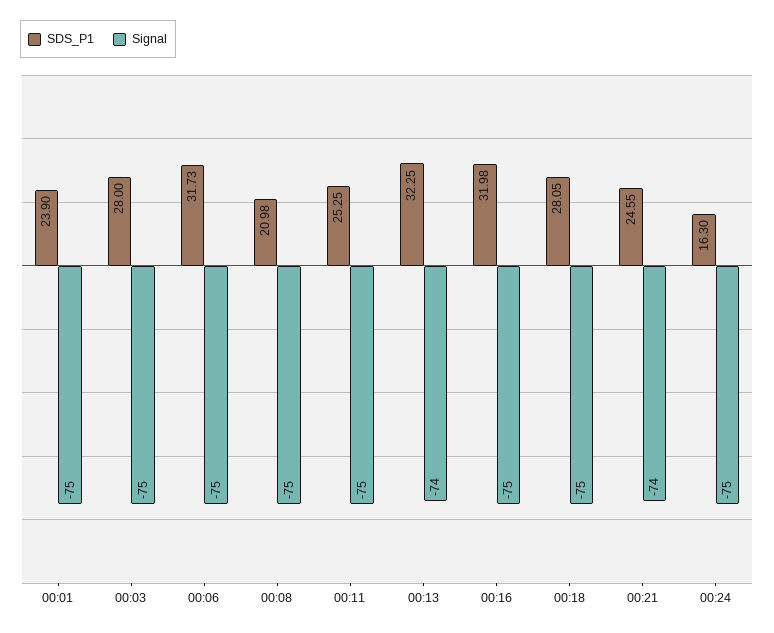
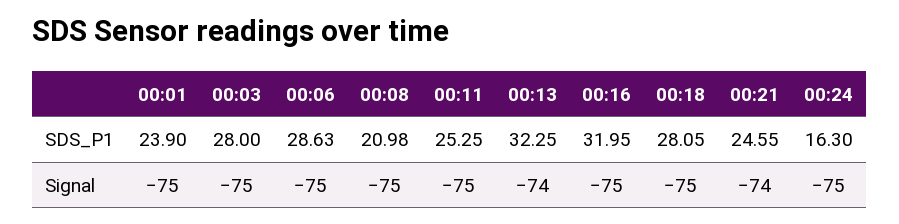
  {
    "SDS_P1": {
      "00:01": 23.9,
      "00:03": 28,
-     "00:06": 31.73,
+     "00:06": 28.63,
      "00:08": 20.98,
      "00:11": 25.25,
      "00:13": 32.25,
-     "00:16": 31.98,
+     "00:16": 31.95,
      "00:18": 28.05,
      "00:21": 24.55,
      "00:24": 16.3
    },
    "Signal": {
      "00:01": -75,
      "00:03": -75,
      "00:06": -75,
      "00:08": -75,
      "00:11": -75,
      "00:13": -74,
      "00:16": -75,
      "00:18": -75,
      "00:21": -74,
      "00:24": -75
    }
  }

